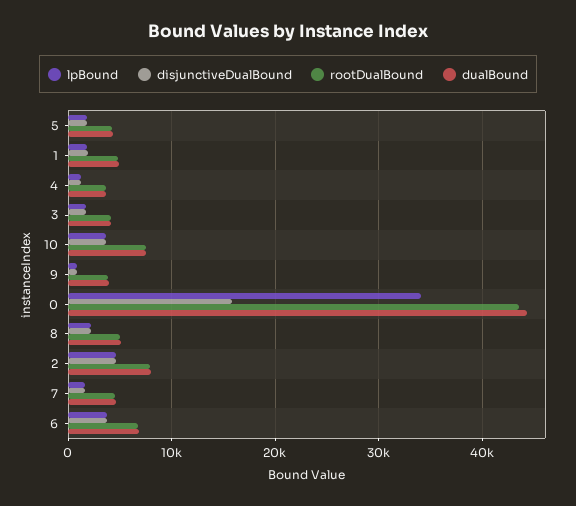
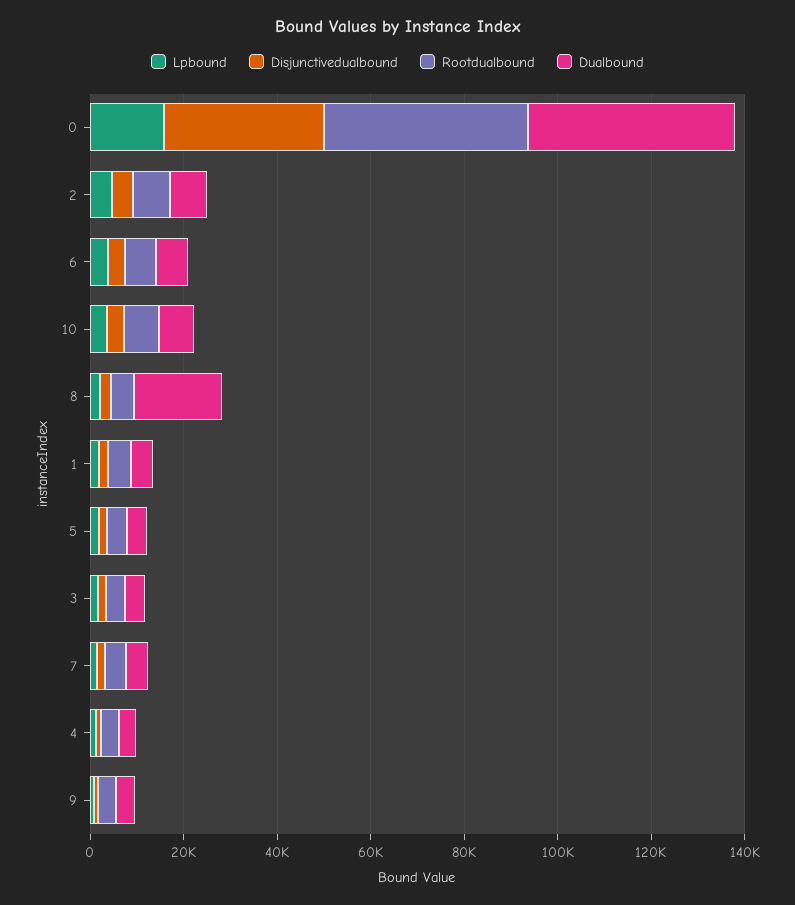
  {
    "lpBound": {
      "5": 2000,
      "1": 2000,
      "4": 1000,
      "3": 2000,
      "10": 4000,
      "9": 1000,
-     "0": 34000,
+     "0": 15000,
      "8": 2000,
      "2": 5000,
      "7": 2000,
      "6": 4000
    },
    "disjunctiveDualBound": {
      "5": 2000,
      "1": 2000,
      "4": 1000,
      "3": 2000,
      "10": 4000,
      "9": 1000,
-     "0": 16000,
+     "0": 35000,
      "8": 2000,
      "2": 5000,
      "7": 2000,
      "6": 4000
    },
    "rootDualBound": {
      "5": 4000,
      "1": 5000,
      "4": 4000,
      "3": 4000,
      "10": 7000,
      "9": 4000,
      "0": 44000,
      "8": 5000,
      "2": 8000,
      "7": 5000,
      "6": 7000
    },
    "dualBound": {
      "5": 4000,
      "1": 5000,
      "4": 4000,
      "3": 4000,
      "10": 8000,
      "9": 4000,
      "0": 44000,
-     "8": 5000,
+     "8": 20000,
      "2": 8000,
      "7": 5000,
      "6": 7000
    }
  }

